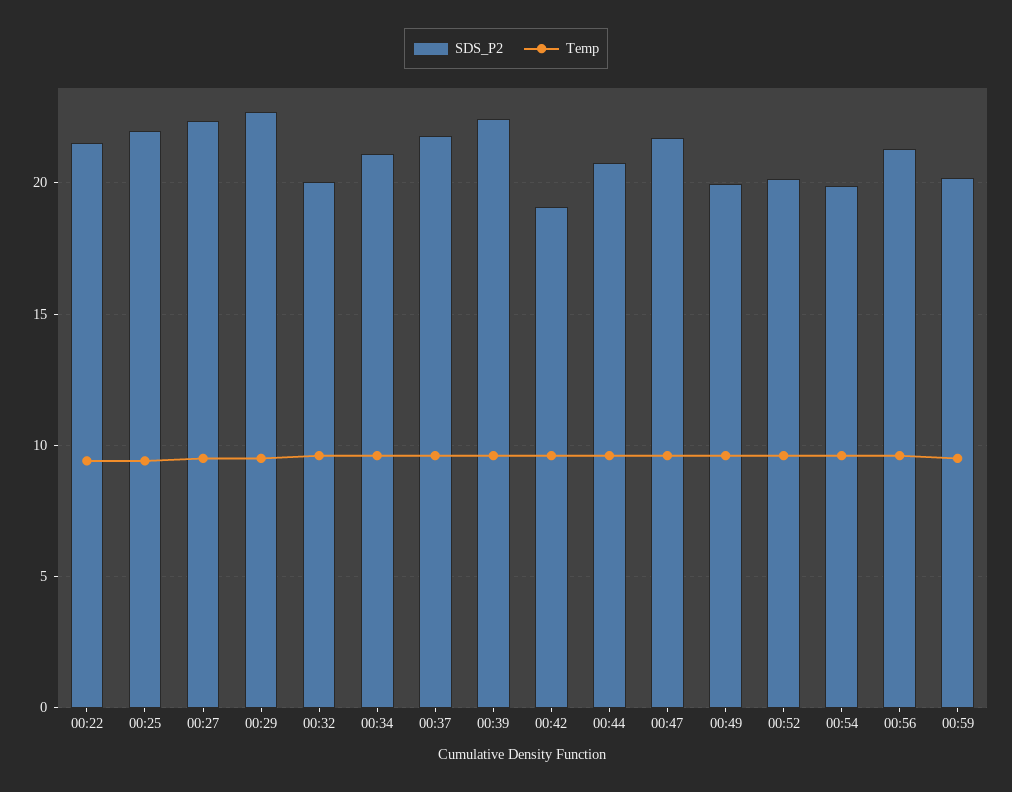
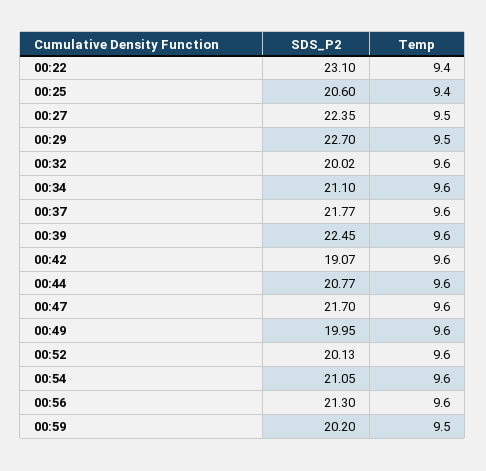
  {
    "SDS_P2": {
-     "00:22": 21.5,
+     "00:22": 23.1,
-     "00:25": 22,
+     "00:25": 20.6,
      "00:27": 22.35,
      "00:29": 22.7,
      "00:32": 20.02,
      "00:34": 21.1,
      "00:37": 21.77,
      "00:39": 22.45,
      "00:42": 19.07,
      "00:44": 20.77,
      "00:47": 21.7,
      "00:49": 19.95,
      "00:52": 20.13,
-     "00:54": 20,
+     "00:54": 21.05,
      "00:56": 21.3,
      "00:59": 20.2
    },
    "Temp": {
      "00:22": 9.4,
      "00:25": 9.4,
      "00:27": 9.5,
      "00:29": 9.5,
      "00:32": 9.6,
      "00:34": 9.6,
      "00:37": 9.6,
      "00:39": 9.6,
      "00:42": 9.6,
      "00:44": 9.6,
      "00:47": 9.6,
      "00:49": 9.6,
      "00:52": 9.6,
      "00:54": 9.6,
      "00:56": 9.6,
      "00:59": 9.5
    }
  }

